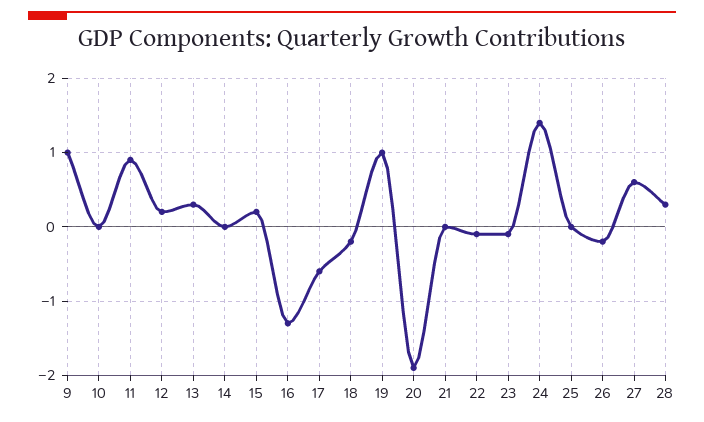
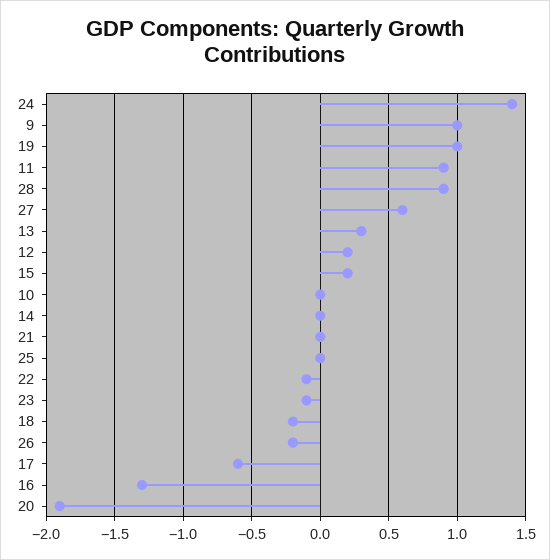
  {
    "9": 1,
    "10": 0,
    "11": 0.9,
    "12": 0.2,
    "13": 0.3,
    "14": 0,
    "15": 0.2,
    "16": -1.3,
    "17": -0.6,
    "18": -0.2,
    "19": 1,
    "20": -1.9,
    "21": 0,
    "22": -0.1,
    "23": -0.1,
    "24": 1.4,
    "25": 0,
    "26": -0.2,
    "27": 0.6,
-   "28": 0.3
+   "28": 0.9
  }

